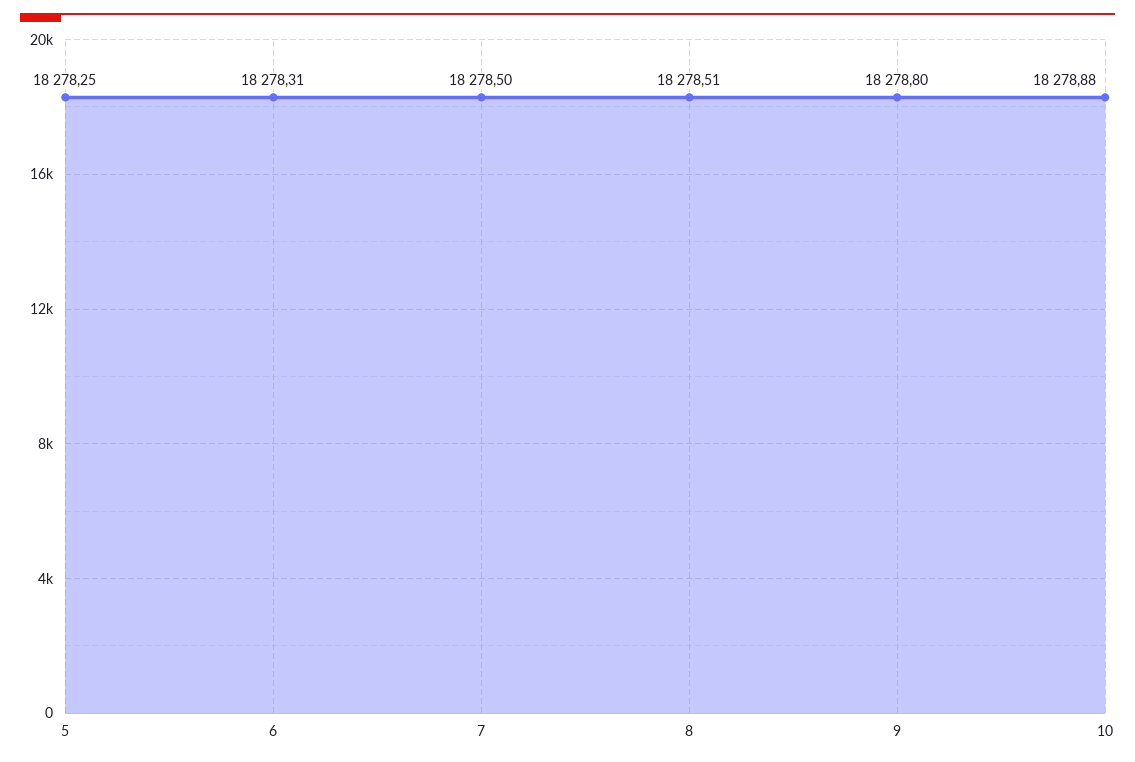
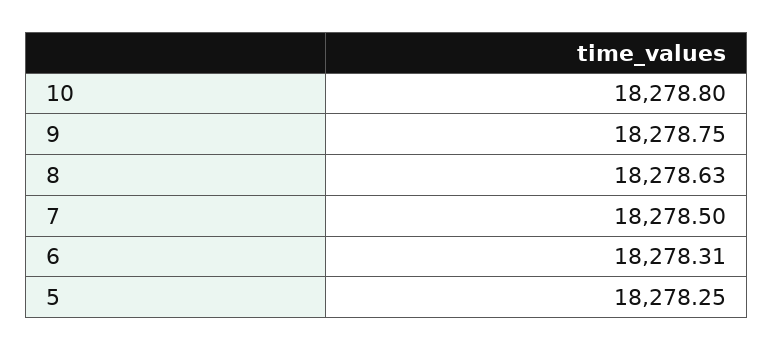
  {
    "5": 18278.25,
    "6": 18278.31,
    "7": 18278.5,
-   "8": 18278.51,
+   "8": 18278.63,
-   "9": 18278.8,
+   "9": 18278.75,
-   "10": 18278.88
+   "10": 18278.8
  }

